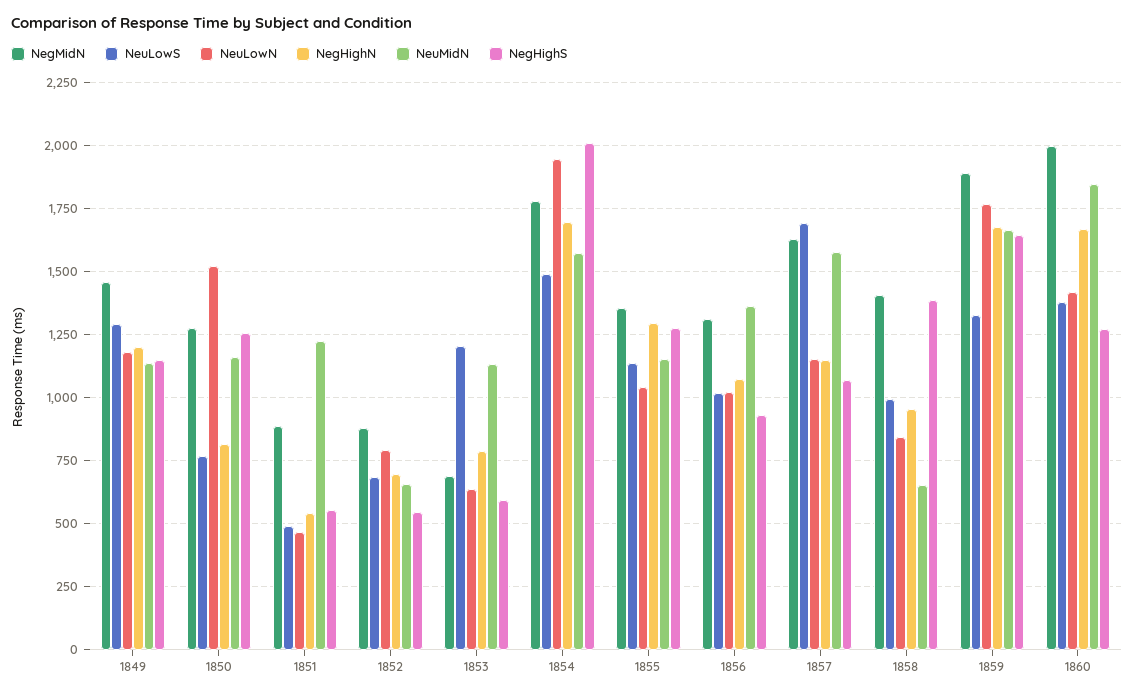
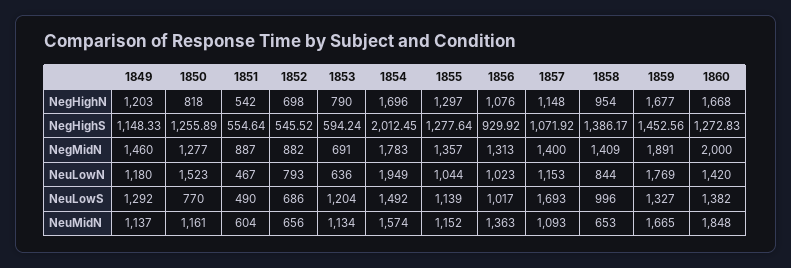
  {
    "NegMidN": {
      "1849": 1460,
      "1850": 1277,
      "1851": 887,
      "1852": 882,
      "1853": 691,
      "1854": 1783,
      "1855": 1357,
      "1856": 1313,
-     "1857": 1625,
+     "1857": 1400,
      "1858": 1409,
      "1859": 1891,
      "1860": 2000
    },
    "NeuLowS": {
      "1849": 1292,
      "1850": 770,
      "1851": 490,
      "1852": 686,
      "1853": 1204,
      "1854": 1492,
      "1855": 1139,
      "1856": 1017,
      "1857": 1693,
      "1858": 996,
      "1859": 1327,
      "1860": 1382
    },
    "NeuLowN": {
      "1849": 1180,
      "1850": 1523,
      "1851": 467,
      "1852": 793,
      "1853": 636,
      "1854": 1949,
      "1855": 1044,
      "1856": 1023,
      "1857": 1153,
      "1858": 844,
      "1859": 1769,
      "1860": 1420
    },
    "NegHighN": {
      "1849": 1203,
      "1850": 818,
      "1851": 542,
      "1852": 698,
      "1853": 790,
      "1854": 1696,
      "1855": 1297,
      "1856": 1076,
      "1857": 1148,
      "1858": 954,
      "1859": 1677,
      "1860": 1668
    },
    "NeuMidN": {
      "1849": 1137,
      "1850": 1161,
-     "1851": 1225,
+     "1851": 604,
      "1852": 656,
      "1853": 1134,
      "1854": 1574,
      "1855": 1152,
      "1856": 1363,
-     "1857": 1575,
+     "1857": 1093,
      "1858": 653,
      "1859": 1665,
      "1860": 1848
    },
    "NegHighS": {
      "1849": 1148.33,
      "1850": 1255.89,
      "1851": 554.64,
      "1852": 545.52,
      "1853": 594.24,
      "1854": 2012.45,
      "1855": 1277.64,
      "1856": 929.92,
      "1857": 1071.92,
      "1858": 1386.17,
-     "1859": 1650,
+     "1859": 1452.56,
      "1860": 1272.83
    }
  }

